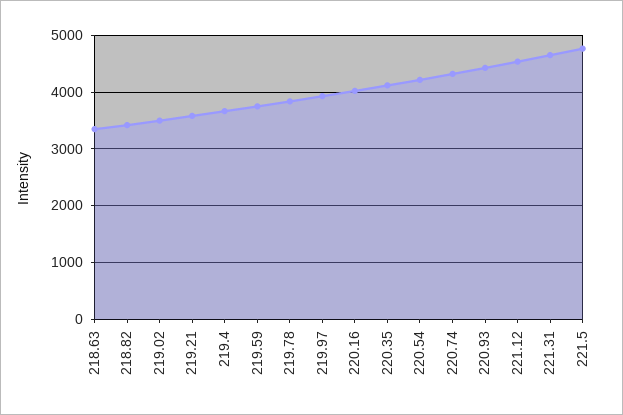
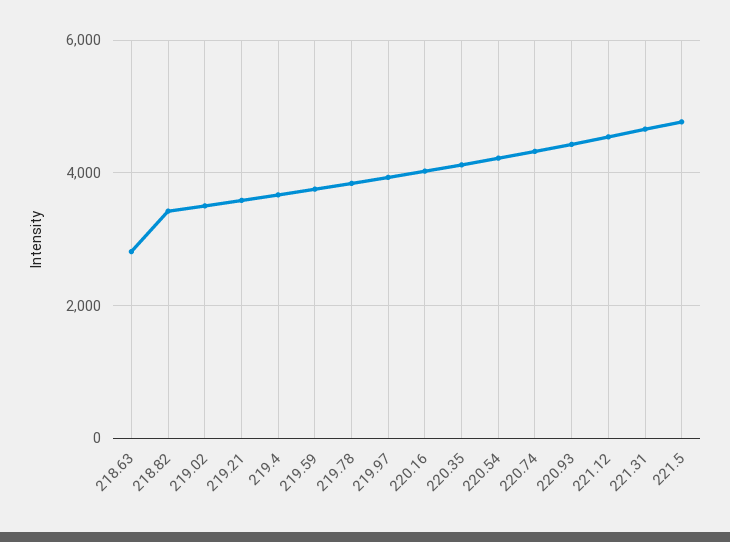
  {
-   "218.63": 3400,
+   "218.63": 2800,
    "218.82": 3400,
    "219.02": 3600,
    "219.21": 3600,
    "219.4": 3600,
    "219.59": 3800,
    "219.78": 3800,
    "219.97": 4000,
    "220.16": 4000,
    "220.35": 4200,
    "220.54": 4200,
    "220.74": 4400,
    "220.93": 4400,
    "221.12": 4600,
    "221.31": 4600,
    "221.5": 4800
  }

